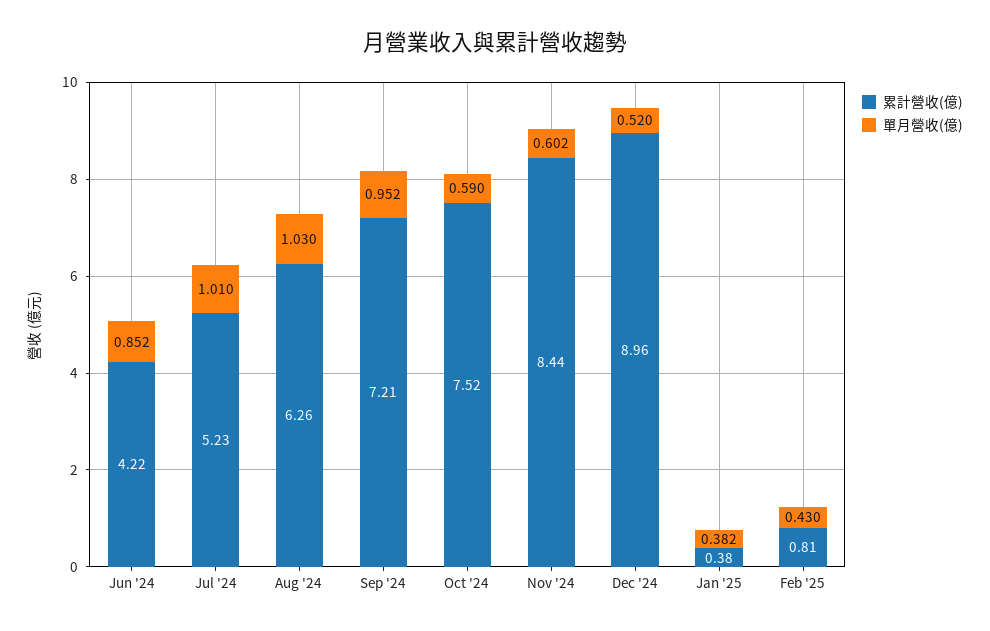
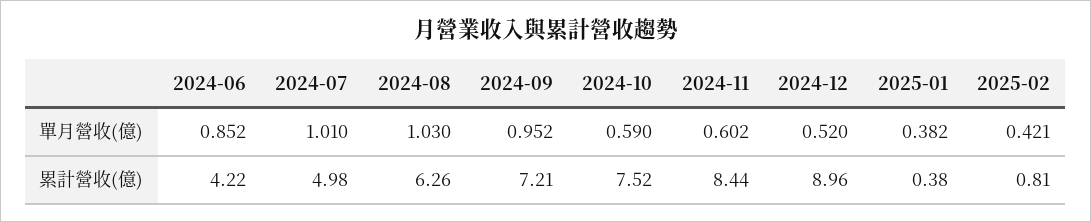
  {
    "累計營收(億)": {
      "Jun '24": 4.22,
-     "Jul '24": 5.23,
+     "Jul '24": 4.98,
      "Aug '24": 6.26,
      "Sep '24": 7.21,
      "Oct '24": 7.52,
      "Nov '24": 8.44,
      "Dec '24": 8.96,
      "Jan '25": 0.38,
      "Feb '25": 0.81
    },
    "單月營收(億)": {
      "Jun '24": 0.852,
      "Jul '24": 1.01,
      "Aug '24": 1.03,
      "Sep '24": 0.952,
      "Oct '24": 0.59,
      "Nov '24": 0.602,
      "Dec '24": 0.52,
      "Jan '25": 0.382,
-     "Feb '25": 0.43
+     "Feb '25": 0.421
    }
  }

